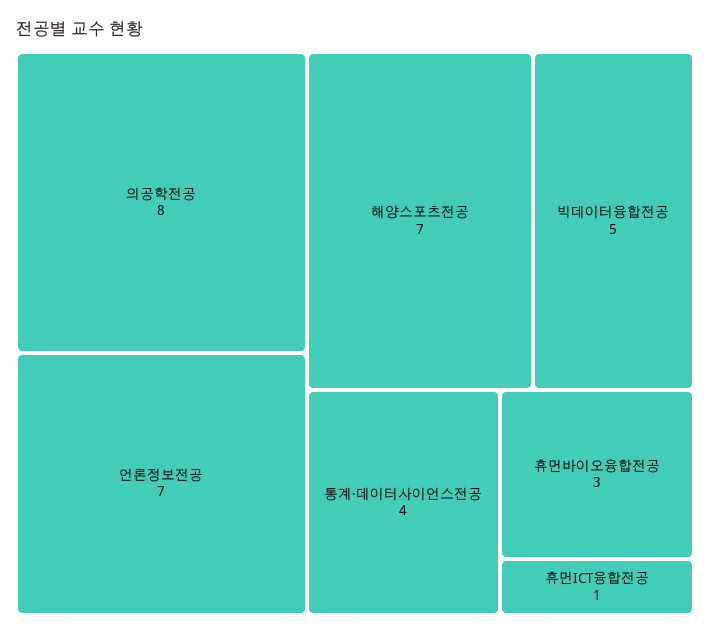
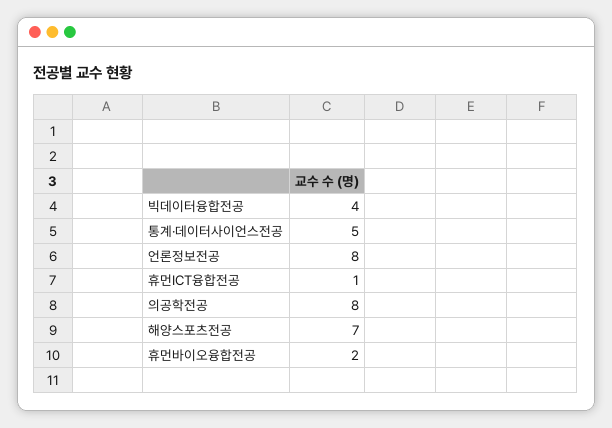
  {
    "의공학전공": 8,
-   "언론정보전공": 7,
+   "언론정보전공": 8,
    "해양스포츠전공": 7,
-   "빅데이터융합전공": 5,
+   "빅데이터융합전공": 4,
-   "통계·데이터사이언스전공": 4,
+   "통계·데이터사이언스전공": 5,
-   "휴먼바이오융합전공": 3,
+   "휴먼바이오융합전공": 2,
    "휴먼ICT융합전공": 1
  }

